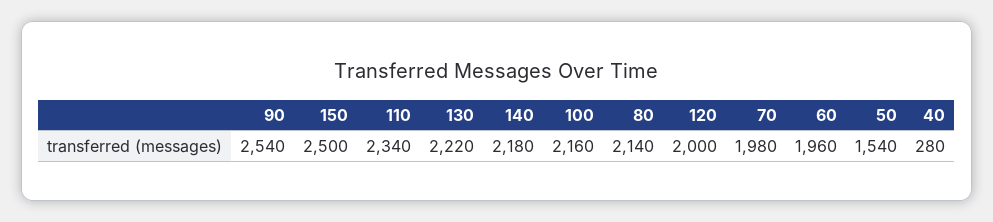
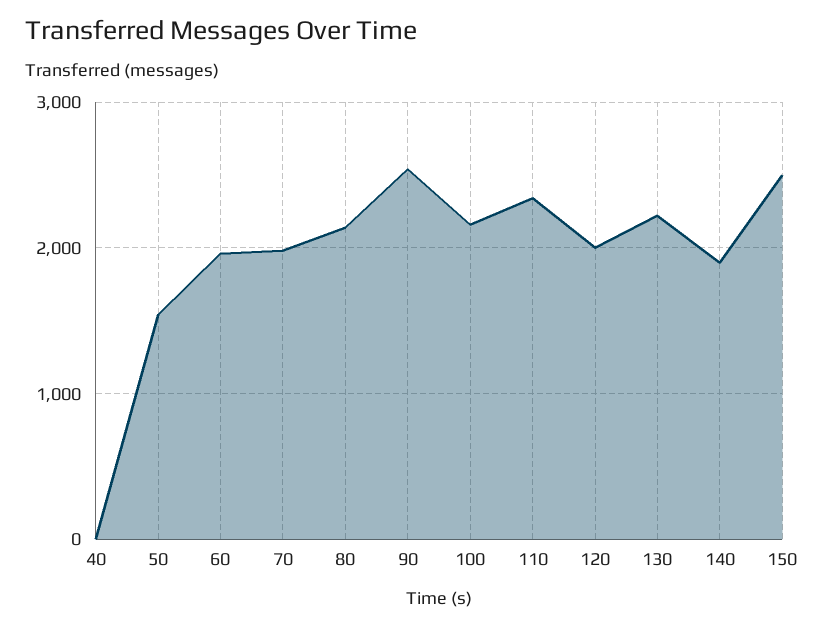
  {
    "90": 2540,
    "150": 2500,
    "110": 2340,
    "130": 2220,
-   "140": 2180,
+   "140": 1900,
    "100": 2160,
    "80": 2140,
    "120": 2000,
    "70": 1980,
    "60": 1960,
    "50": 1540,
-   "40": 280
+   "40": 0
  }

